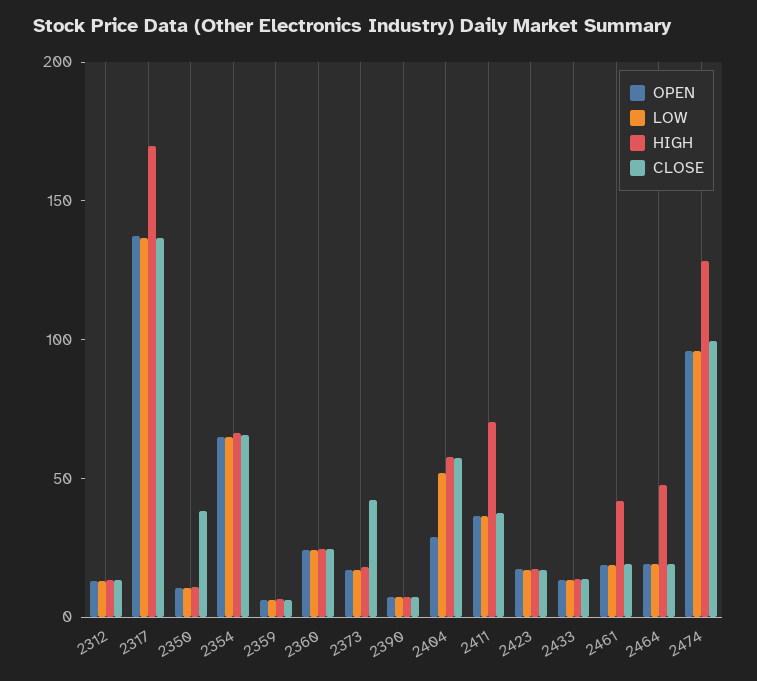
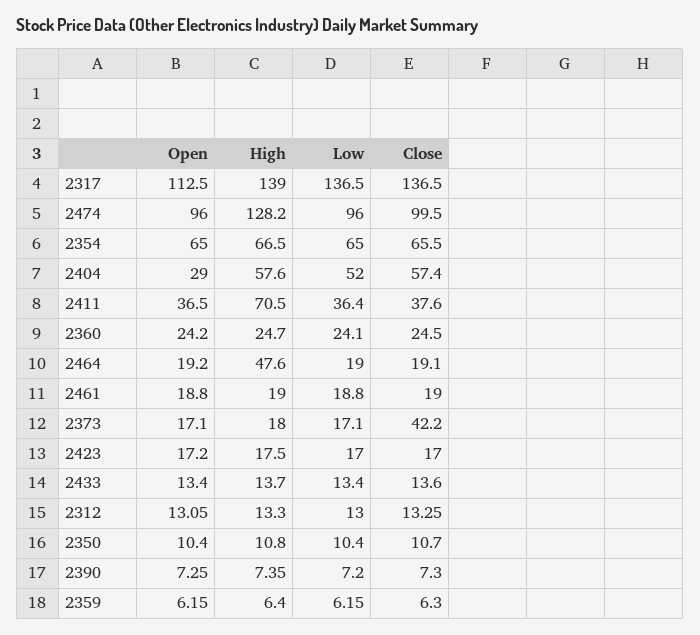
  {
    "OPEN": {
      "2312": 13.05,
-     "2317": 140,
+     "2317": 112.5,
      "2350": 10.4,
      "2354": 65,
      "2359": 6.15,
      "2360": 24.2,
      "2373": 17.1,
      "2390": 7.25,
      "2404": 29,
      "2411": 36.5,
      "2423": 17.2,
      "2433": 13.4,
      "2461": 18.8,
      "2464": 19.2,
      "2474": 96
    },
    "LOW": {
      "2312": 13,
      "2317": 136.5,
      "2350": 10.4,
      "2354": 65,
      "2359": 6.15,
      "2360": 24.1,
      "2373": 17.1,
      "2390": 7.2,
      "2404": 52,
      "2411": 36.4,
      "2423": 17,
      "2433": 13.4,
      "2461": 18.8,
      "2464": 19,
      "2474": 96
    },
    "HIGH": {
      "2312": 13.3,
-     "2317": 170,
+     "2317": 139,
      "2350": 10.8,
      "2354": 66.5,
      "2359": 6.4,
      "2360": 24.7,
      "2373": 18,
      "2390": 7.35,
      "2404": 57.6,
      "2411": 70.5,
      "2423": 17.5,
      "2433": 13.7,
-     "2461": 40,
+     "2461": 19,
      "2464": 47.6,
      "2474": 128.2
    },
    "CLOSE": {
      "2312": 13.25,
      "2317": 136.5,
-     "2350": 40,
+     "2350": 10.7,
      "2354": 65.5,
      "2359": 6.3,
      "2360": 24.5,
      "2373": 42.2,
      "2390": 7.3,
      "2404": 57.4,
      "2411": 37.6,
      "2423": 17,
      "2433": 13.6,
      "2461": 19,
      "2464": 19.1,
      "2474": 99.5
    }
  }

